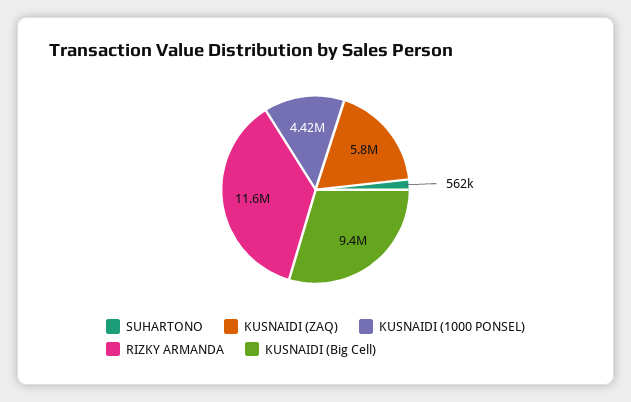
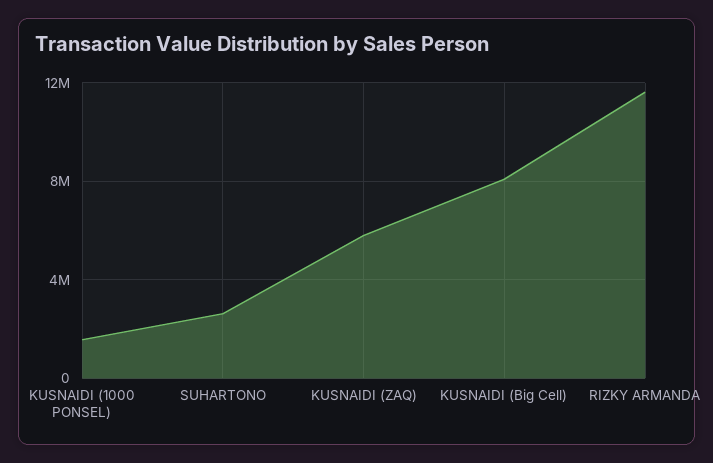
  {
-   "SUHARTONO": 562000,
+   "SUHARTONO": 2500000,
    "KUSNAIDI (ZAQ)": 5800000,
-   "KUSNAIDI (1000 PONSEL)": 4420000,
+   "KUSNAIDI (1000 PONSEL)": 1500000,
    "RIZKY ARMANDA": 11600000,
-   "KUSNAIDI (Big Cell)": 9400000
+   "KUSNAIDI (Big Cell)": 8000000
  }

